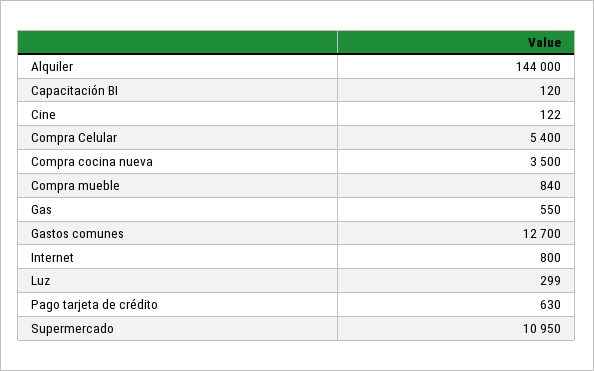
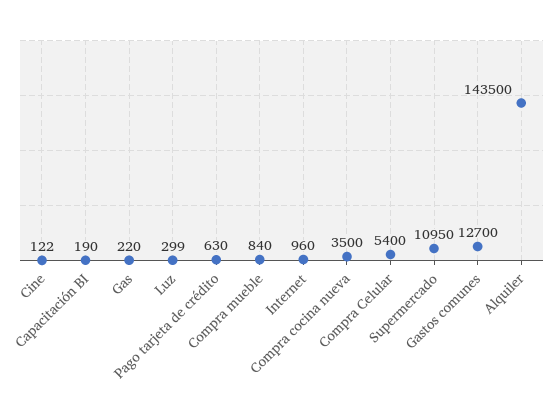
  {
-   "Alquiler": 144000,
+   "Alquiler": 143500,
-   "Capacitación BI": 120,
+   "Capacitación BI": 190,
    "Cine": 122,
    "Compra Celular": 5400,
    "Compra cocina nueva": 3500,
    "Compra mueble": 840,
-   "Gas": 550,
+   "Gas": 220,
    "Gastos comunes": 12700,
-   "Internet": 800,
+   "Internet": 960,
    "Luz": 299,
    "Pago tarjeta de crédito": 630,
    "Supermercado": 10950
  }

